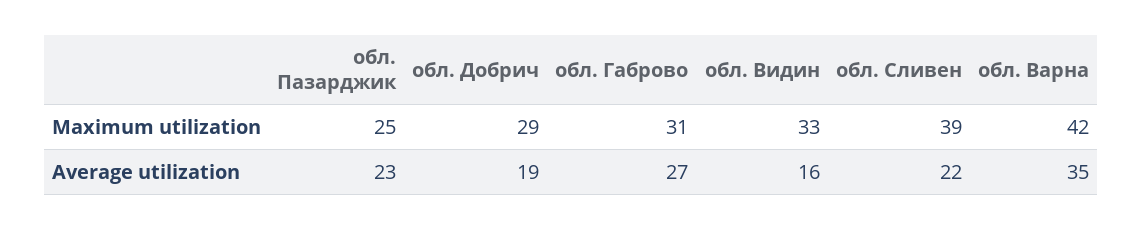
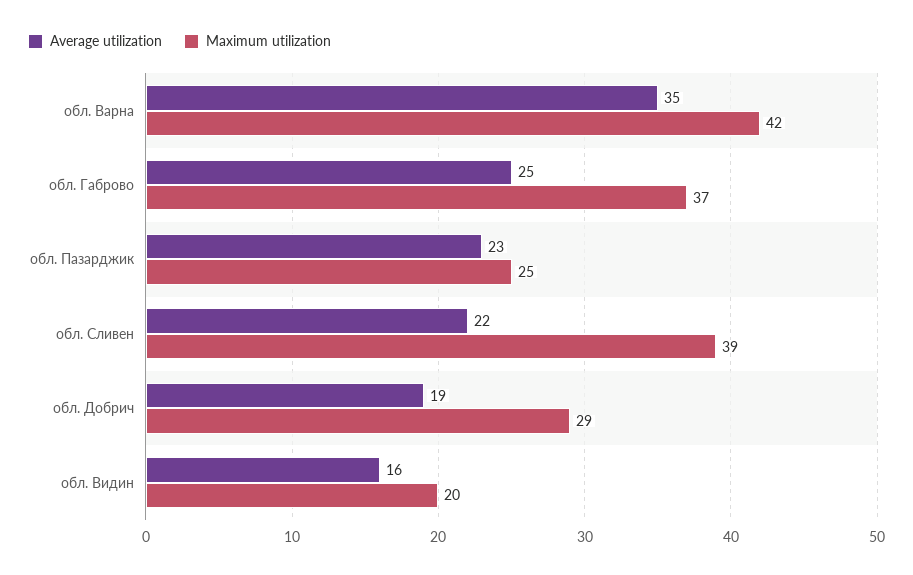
  {
    "Maximum utilization": {
      "обл. Пазарджик": 25,
      "обл. Добрич": 29,
-     "обл. Габрово": 31,
+     "обл. Габрово": 37,
-     "обл. Видин": 33,
+     "обл. Видин": 20,
      "обл. Сливен": 39,
      "обл. Варна": 42
    },
    "Average utilization": {
      "обл. Пазарджик": 23,
      "обл. Добрич": 19,
-     "обл. Габрово": 27,
+     "обл. Габрово": 25,
      "обл. Видин": 16,
      "обл. Сливен": 22,
      "обл. Варна": 35
    }
  }

